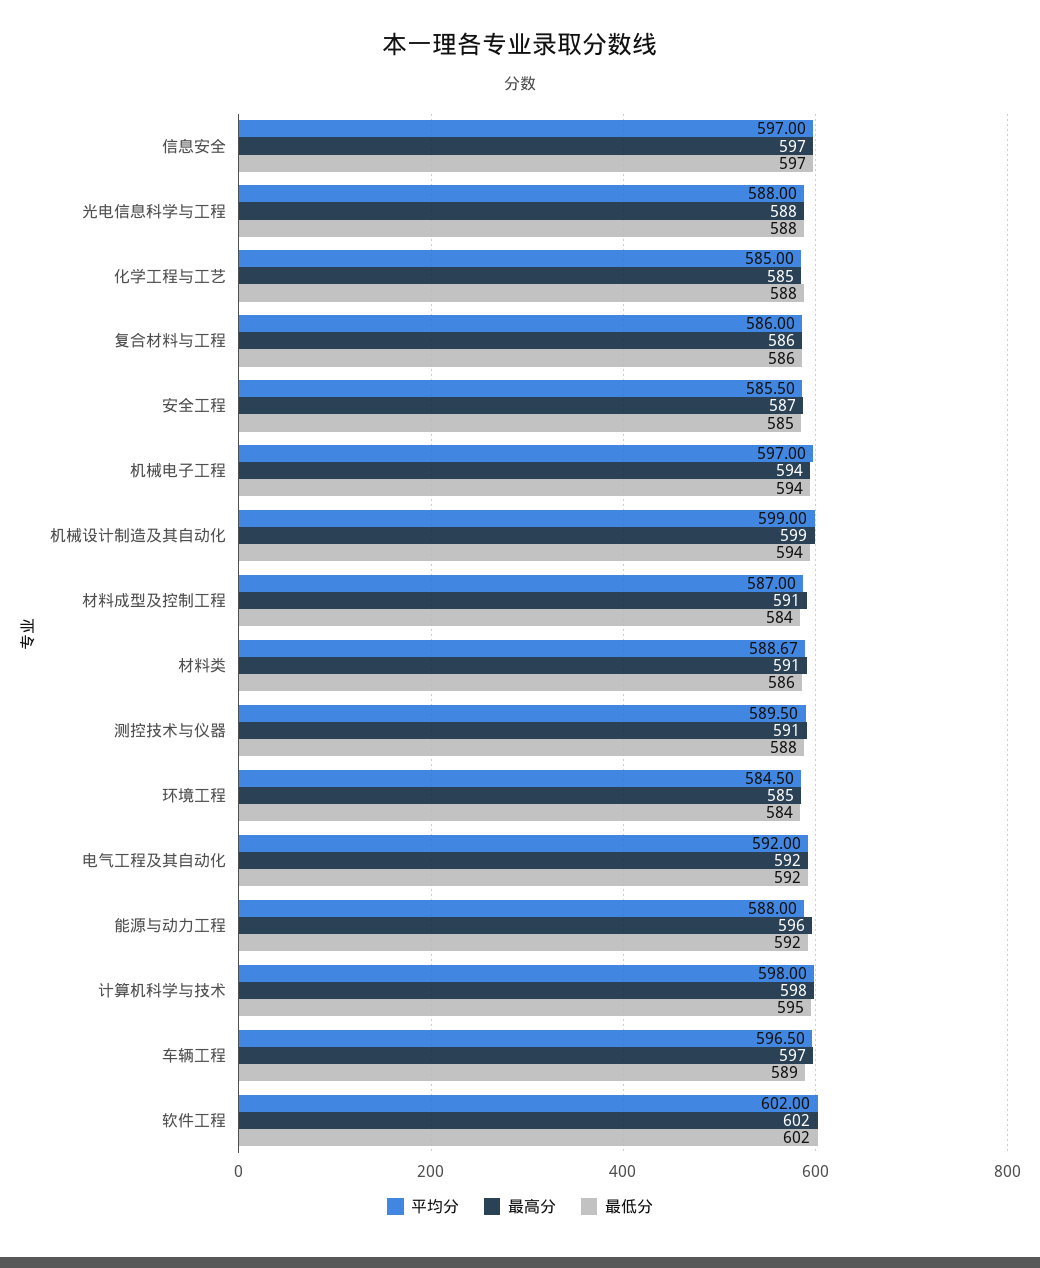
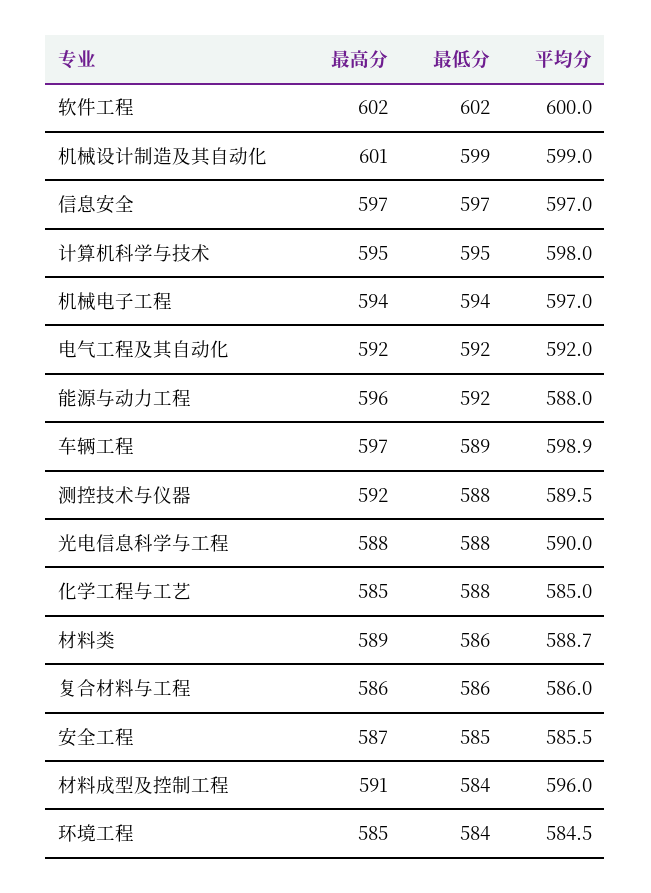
  {
    "平均分": {
      "信息安全": 597,
-     "光电信息科学与工程": 588,
+     "光电信息科学与工程": 590,
      "化学工程与工艺": 585,
      "复合材料与工程": 586,
      "安全工程": 585.5,
      "机械电子工程": 597,
      "机械设计制造及其自动化": 599,
-     "材料成型及控制工程": 587,
+     "材料成型及控制工程": 596,
      "材料类": 588.67,
      "测控技术与仪器": 589.5,
      "环境工程": 584.5,
      "电气工程及其自动化": 592,
      "能源与动力工程": 588,
      "计算机科学与技术": 598,
-     "车辆工程": 596.5,
+     "车辆工程": 598.9,
-     "软件工程": 602
+     "软件工程": 600
    },
    "最高分": {
      "信息安全": 597,
      "光电信息科学与工程": 588,
      "化学工程与工艺": 585,
      "复合材料与工程": 586,
      "安全工程": 587,
      "机械电子工程": 594,
-     "机械设计制造及其自动化": 599,
+     "机械设计制造及其自动化": 601,
      "材料成型及控制工程": 591,
-     "材料类": 591,
+     "材料类": 589,
-     "测控技术与仪器": 591,
+     "测控技术与仪器": 592,
      "环境工程": 585,
      "电气工程及其自动化": 592,
      "能源与动力工程": 596,
-     "计算机科学与技术": 598,
+     "计算机科学与技术": 595,
      "车辆工程": 597,
      "软件工程": 602
    },
    "最低分": {
      "信息安全": 597,
      "光电信息科学与工程": 588,
      "化学工程与工艺": 588,
      "复合材料与工程": 586,
      "安全工程": 585,
      "机械电子工程": 594,
-     "机械设计制造及其自动化": 594,
+     "机械设计制造及其自动化": 599,
      "材料成型及控制工程": 584,
      "材料类": 586,
      "测控技术与仪器": 588,
      "环境工程": 584,
      "电气工程及其自动化": 592,
      "能源与动力工程": 592,
      "计算机科学与技术": 595,
      "车辆工程": 589,
      "软件工程": 602
    }
  }

